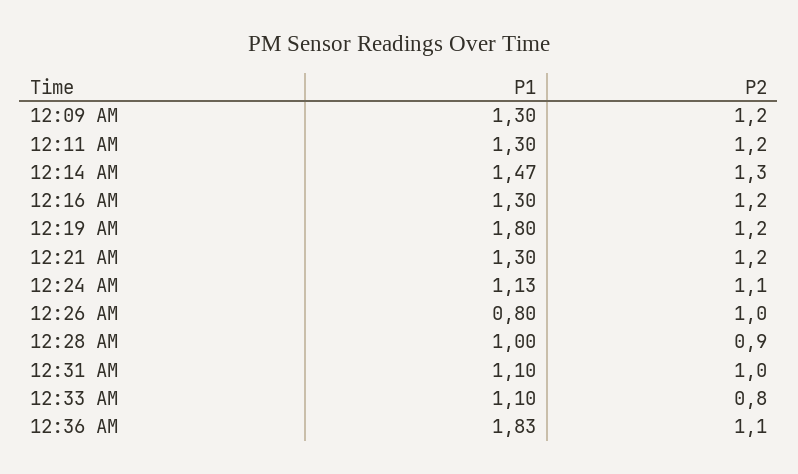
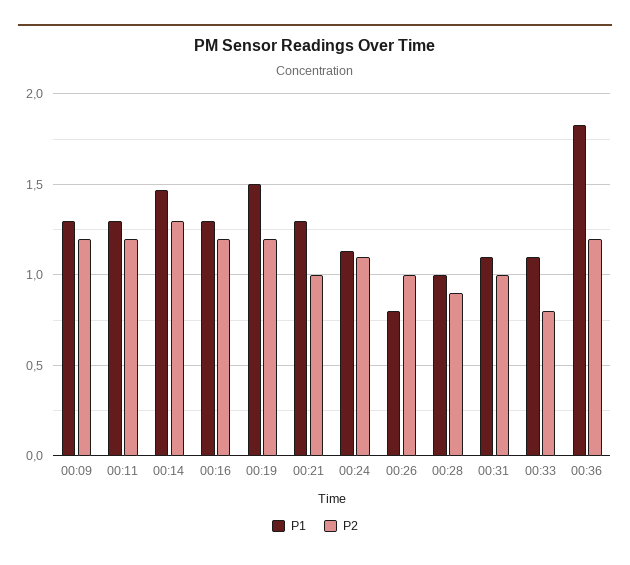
  {
    "P1": {
      "12:09 AM": 1.3,
      "12:11 AM": 1.3,
      "12:14 AM": 1.47,
      "12:16 AM": 1.3,
-     "12:19 AM": 1.8,
+     "12:19 AM": 1.5,
      "12:21 AM": 1.3,
      "12:24 AM": 1.13,
      "12:26 AM": 0.8,
      "12:28 AM": 1,
      "12:31 AM": 1.1,
      "12:33 AM": 1.1,
      "12:36 AM": 1.83
    },
    "P2": {
      "12:09 AM": 1.2,
      "12:11 AM": 1.2,
      "12:14 AM": 1.3,
      "12:16 AM": 1.2,
      "12:19 AM": 1.2,
-     "12:21 AM": 1.2,
+     "12:21 AM": 1,
      "12:24 AM": 1.1,
      "12:26 AM": 1,
      "12:28 AM": 0.9,
      "12:31 AM": 1,
      "12:33 AM": 0.8,
-     "12:36 AM": 1.1
+     "12:36 AM": 1.2
    }
  }

